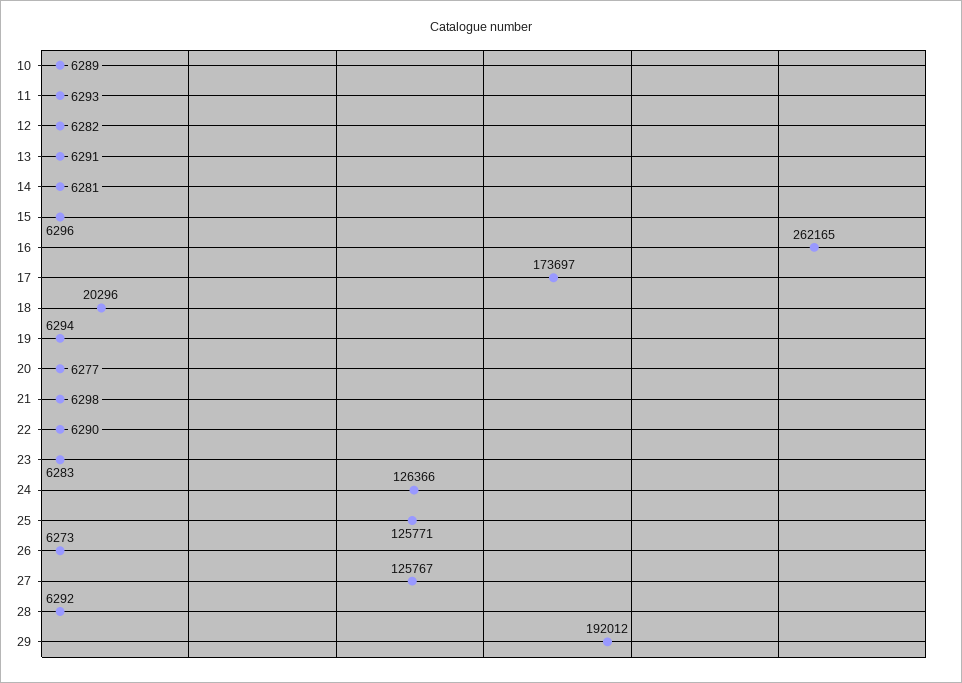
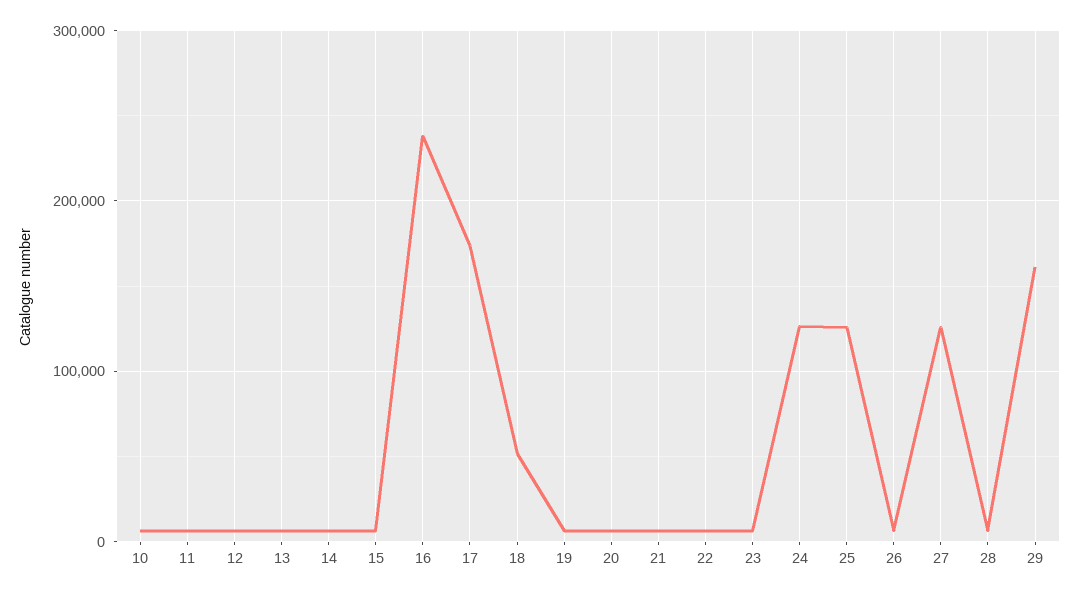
  {
    "10": 6289,
    "11": 6293,
    "12": 6282,
    "13": 6291,
    "14": 6281,
    "15": 6296,
-   "16": 262165,
+   "16": 240000,
    "17": 173697,
-   "18": 20296,
+   "18": 50000,
    "19": 6294,
    "20": 6277,
    "21": 6298,
    "22": 6290,
    "23": 6283,
    "24": 126366,
    "25": 125771,
    "26": 6273,
    "27": 125767,
    "28": 6292,
-   "29": 192012
+   "29": 160000
  }

